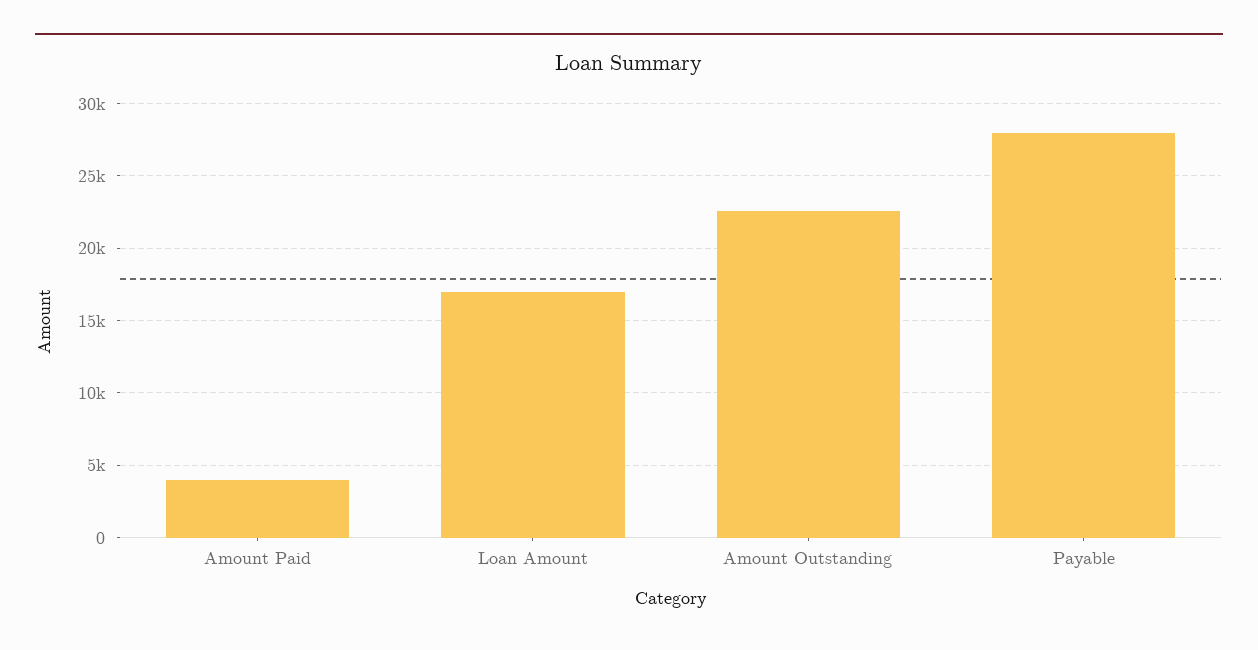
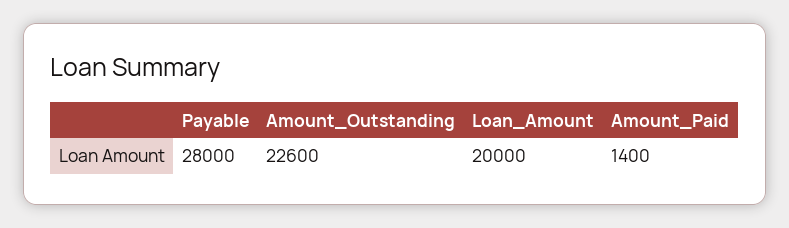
  {
-   "Amount Paid": 4000,
+   "Amount Paid": 1400,
-   "Loan Amount": 17000,
+   "Loan Amount": 20000,
    "Amount Outstanding": 22600,
    "Payable": 28000
  }

